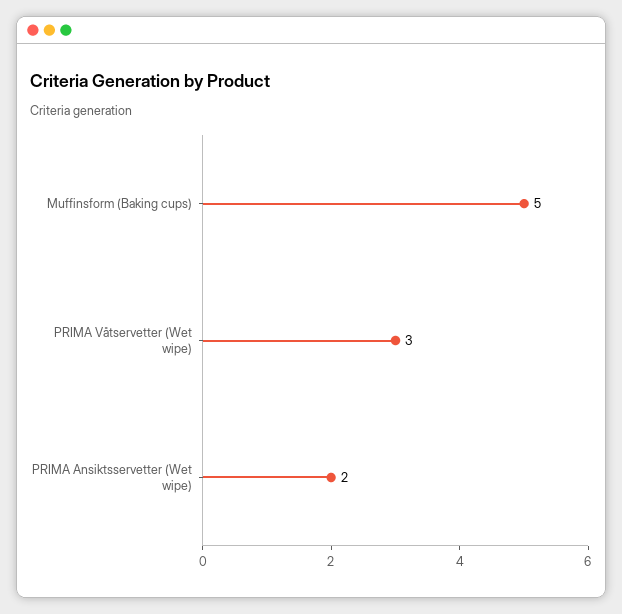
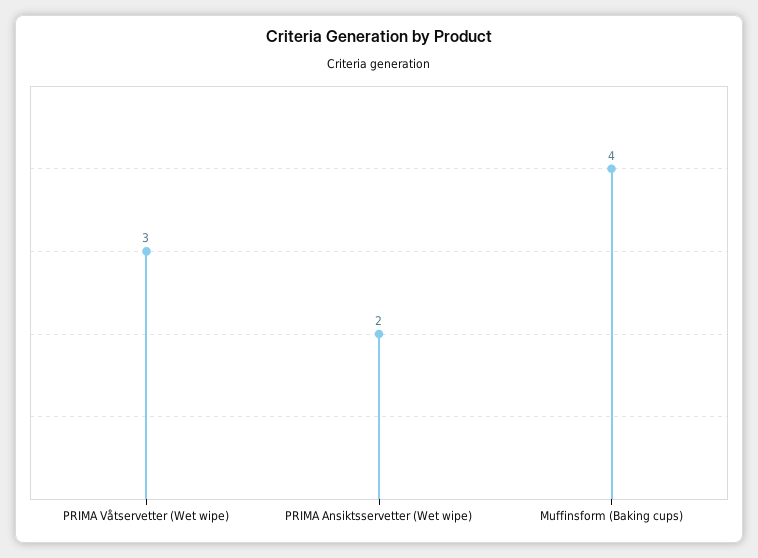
  {
-   "Muffinsform (Baking cups)": 5,
+   "Muffinsform (Baking cups)": 4,
    "PRIMA Våtservetter (Wet wipe)": 3,
    "PRIMA Ansiktsservetter (Wet wipe)": 2
  }

